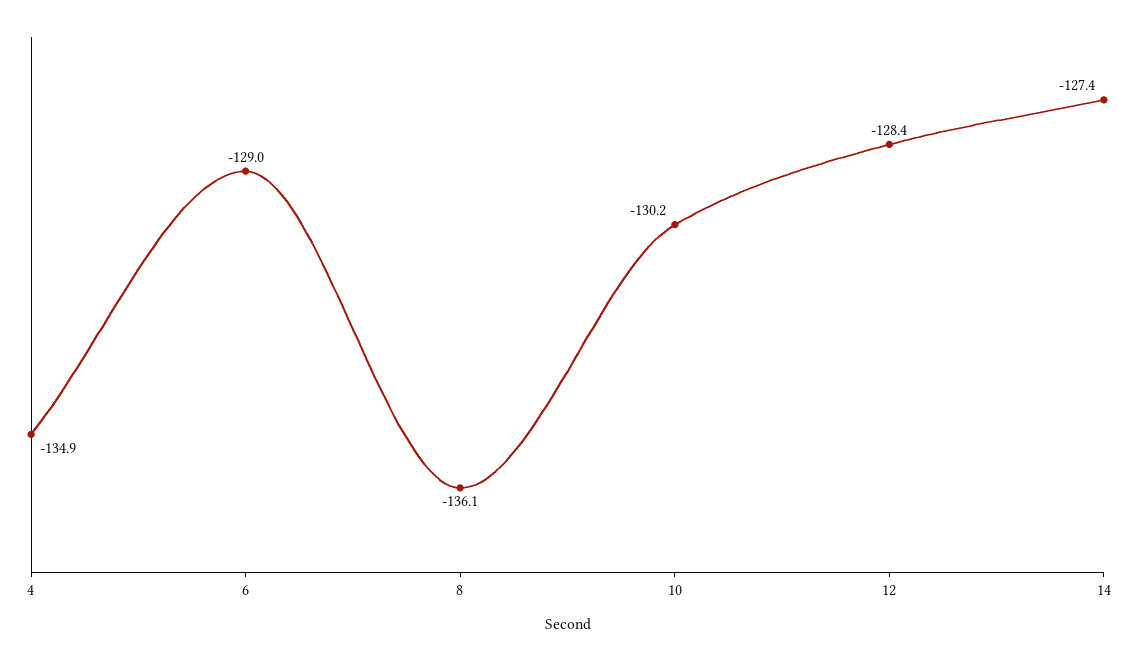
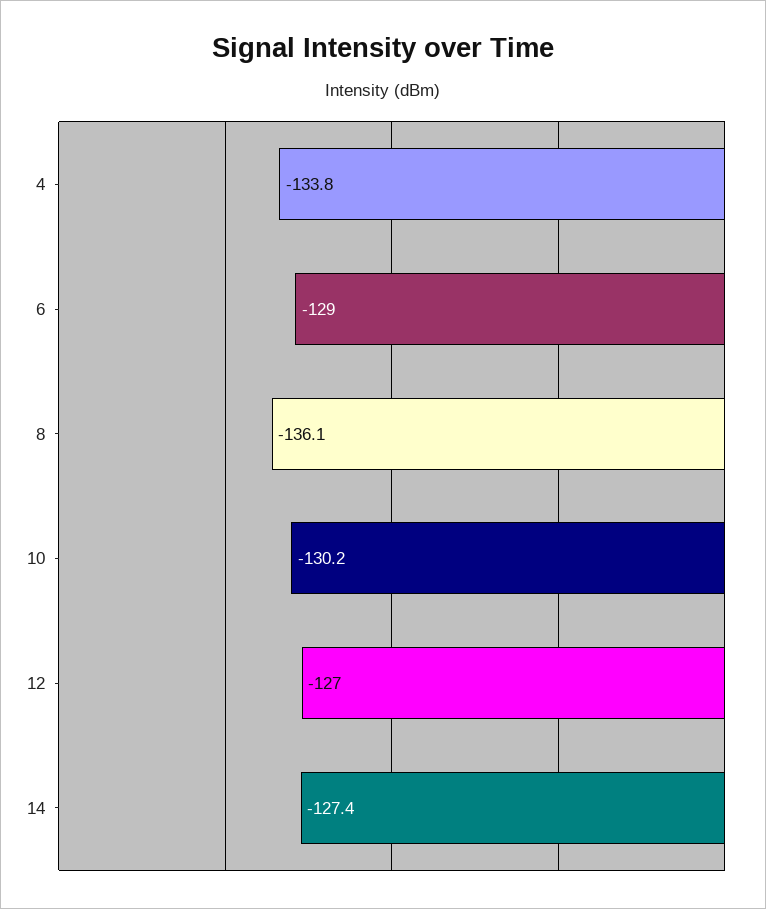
  {
-   "4": -134.9,
+   "4": -133.8,
    "6": -129,
    "8": -136.1,
    "10": -130.2,
-   "12": -128.4,
+   "12": -127,
    "14": -127.4
  }

